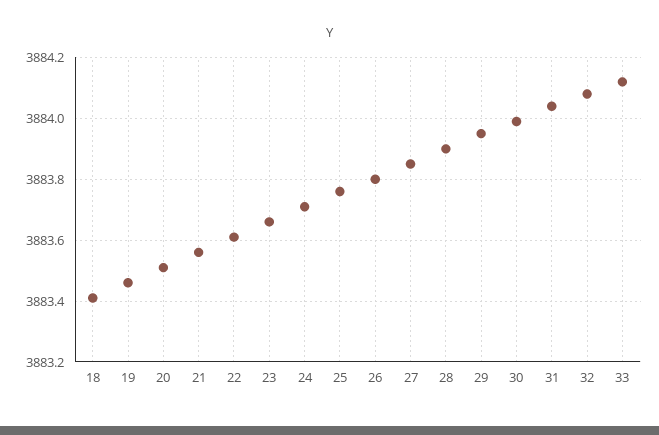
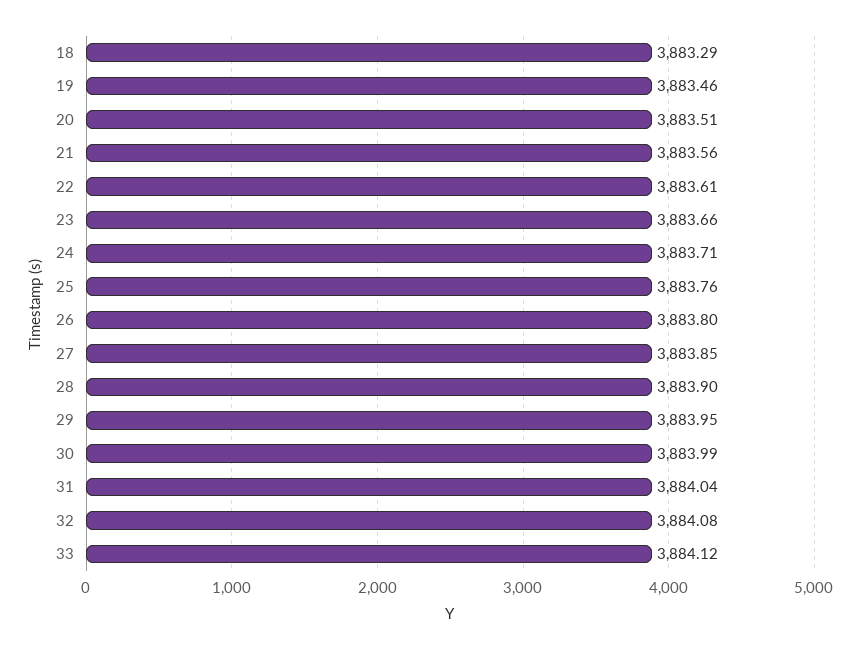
  {
-   "18": 3883.4,
+   "18": 3883.29,
    "19": 3883.46,
    "20": 3883.51,
    "21": 3883.56,
    "22": 3883.61,
    "23": 3883.66,
    "24": 3883.71,
    "25": 3883.76,
    "26": 3883.8,
    "27": 3883.85,
    "28": 3883.9,
    "29": 3883.95,
    "30": 3883.99,
    "31": 3884.04,
    "32": 3884.08,
    "33": 3884.12
  }

